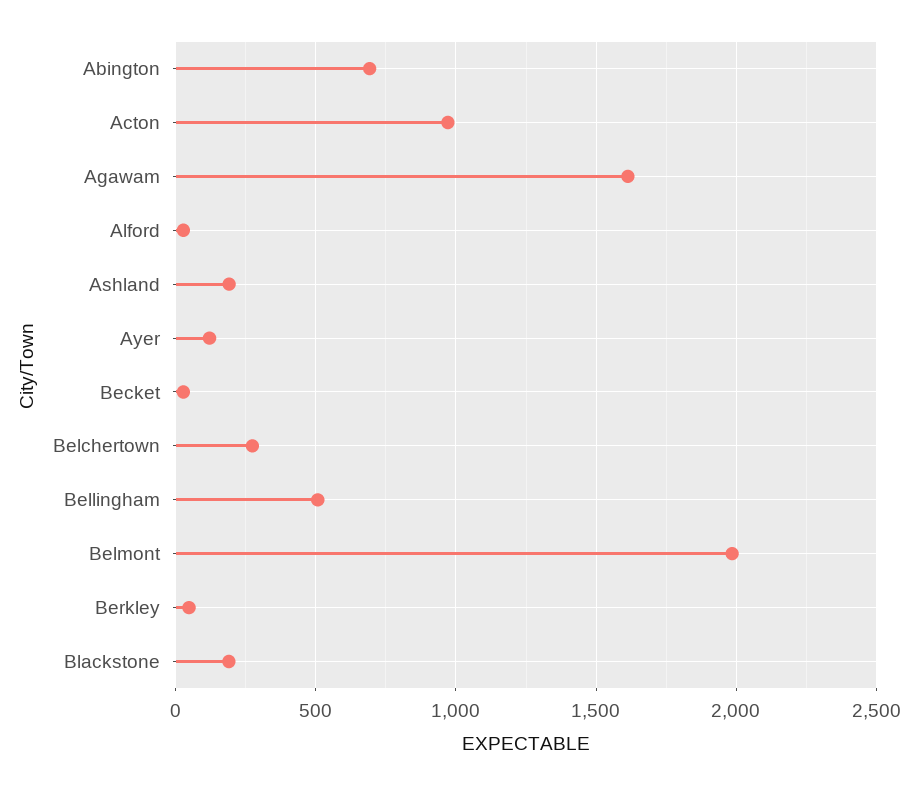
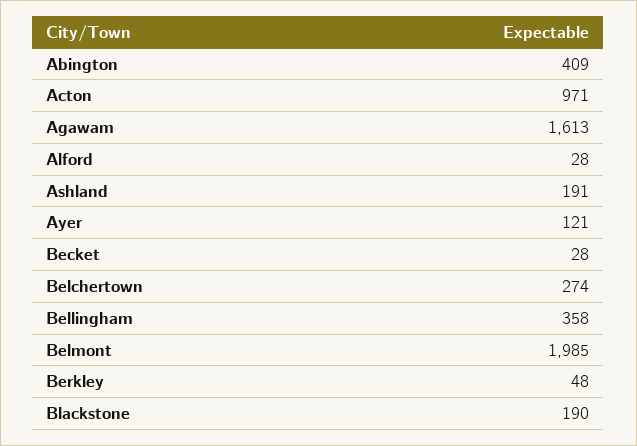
  {
-   "Abington": 700,
+   "Abington": 409,
    "Acton": 971,
    "Agawam": 1613,
    "Alford": 28,
    "Ashland": 191,
    "Ayer": 121,
    "Becket": 28,
    "Belchertown": 274,
-   "Bellingham": 500,
+   "Bellingham": 358,
    "Belmont": 1985,
    "Berkley": 48,
    "Blackstone": 190
  }

